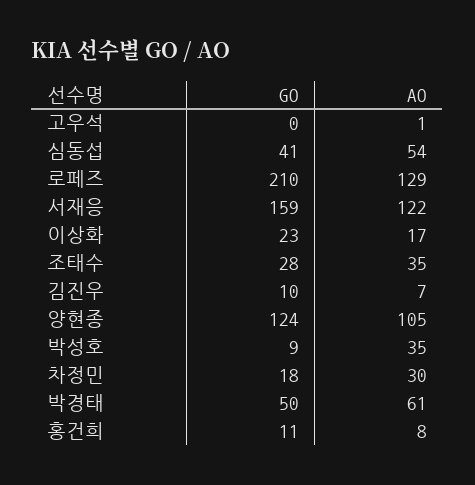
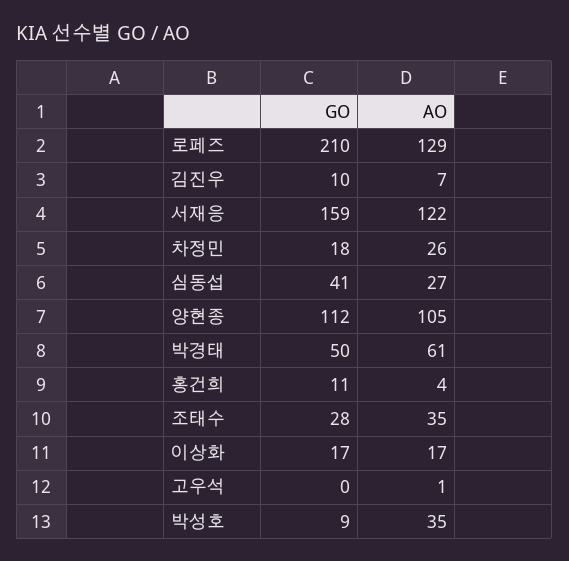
  {
    "GO": {
      "고우석": 0,
      "심동섭": 41,
      "로페즈": 210,
      "서재응": 159,
-     "이상화": 23,
+     "이상화": 17,
      "조태수": 28,
      "김진우": 10,
-     "양현종": 124,
+     "양현종": 112,
      "박성호": 9,
      "차정민": 18,
      "박경태": 50,
      "홍건희": 11
    },
    "AO": {
      "고우석": 1,
-     "심동섭": 54,
+     "심동섭": 27,
      "로페즈": 129,
      "서재응": 122,
      "이상화": 17,
      "조태수": 35,
      "김진우": 7,
      "양현종": 105,
      "박성호": 35,
-     "차정민": 30,
+     "차정민": 26,
      "박경태": 61,
-     "홍건희": 8
+     "홍건희": 4
    }
  }

